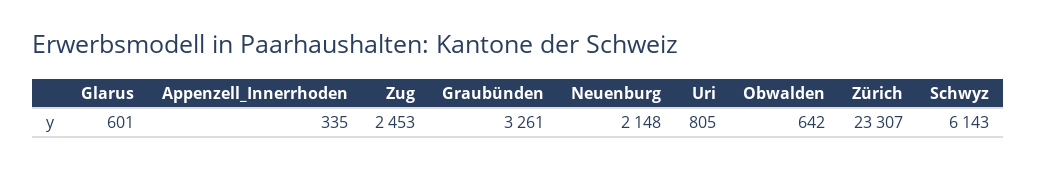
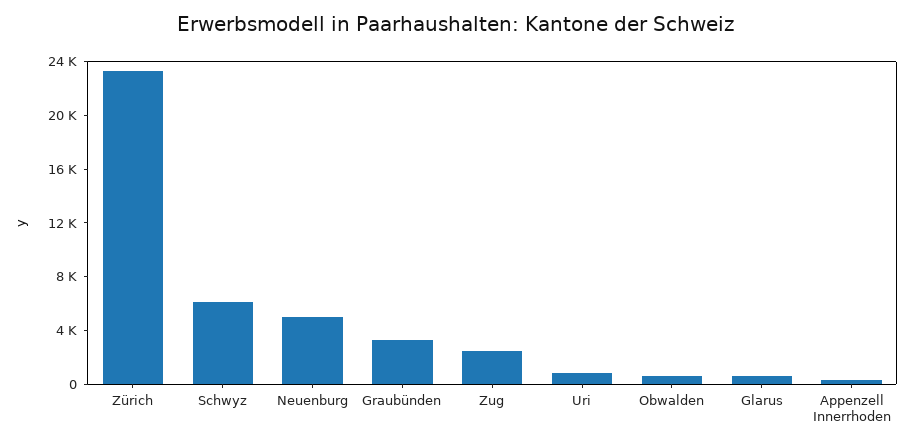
  {
    "Glarus": 601,
    "Appenzell_Innerrhoden": 335,
    "Zug": 2453,
    "Graubünden": 3261,
-   "Neuenburg": 2148,
+   "Neuenburg": 5000,
    "Uri": 805,
    "Obwalden": 642,
    "Zürich": 23307,
    "Schwyz": 6143
  }

